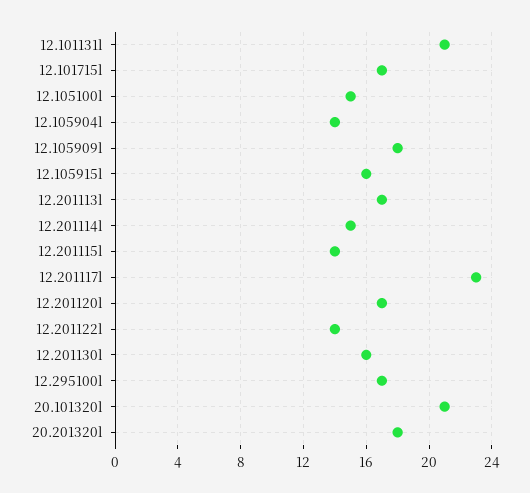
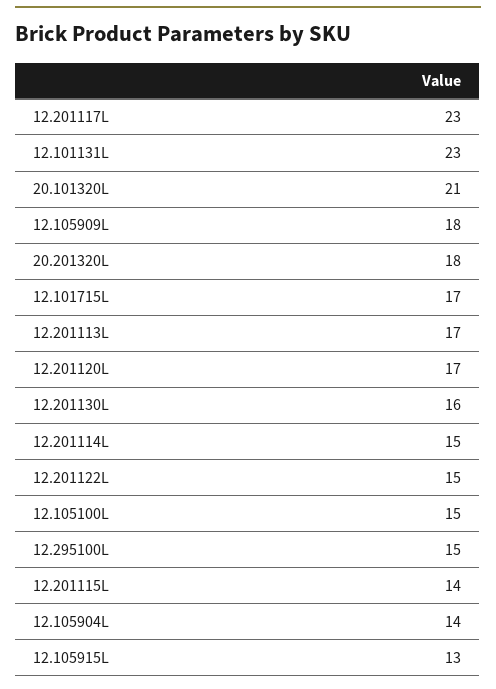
  {
-   "12.101131l": 21,
+   "12.101131l": 23,
    "12.101715l": 17,
    "12.105100l": 15,
    "12.105904l": 14,
    "12.105909l": 18,
-   "12.105915l": 16,
+   "12.105915l": 13,
    "12.201113l": 17,
    "12.201114l": 15,
    "12.201115l": 14,
    "12.201117l": 23,
    "12.201120l": 17,
-   "12.201122l": 14,
+   "12.201122l": 15,
    "12.201130l": 16,
-   "12.295100l": 17,
+   "12.295100l": 15,
    "20.101320l": 21,
    "20.201320l": 18
  }

